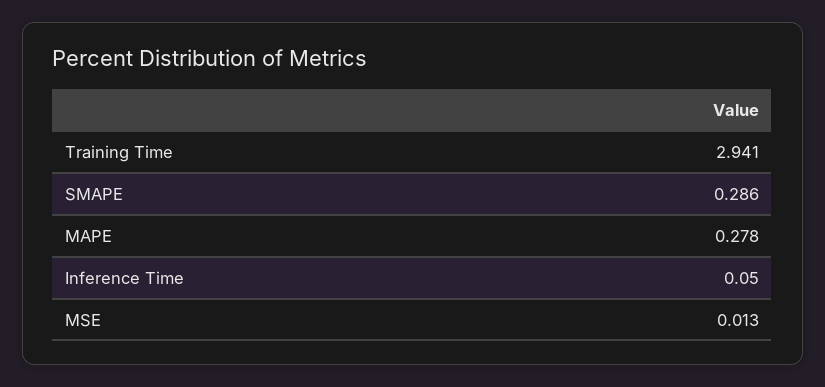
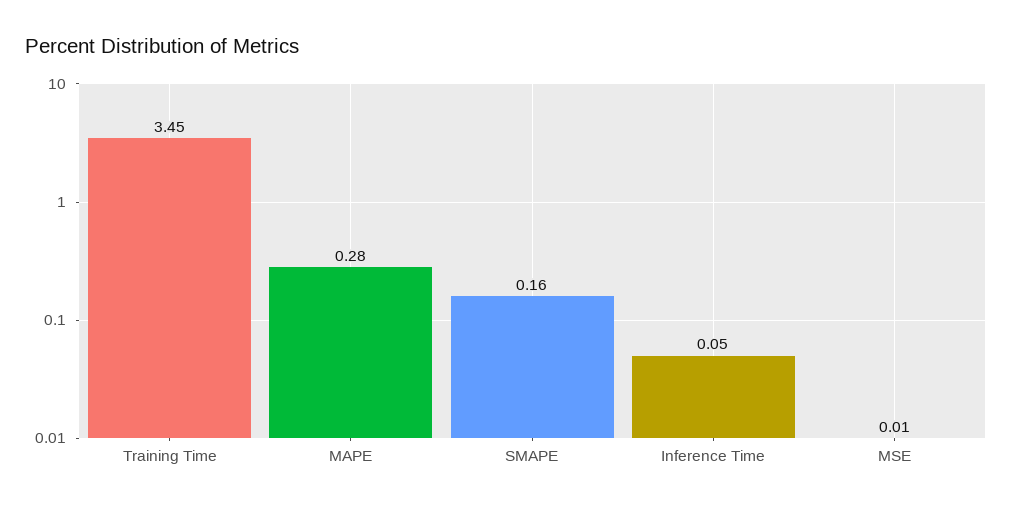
  {
-   "Training Time": 2.941,
+   "Training Time": 3.45,
-   "SMAPE": 0.286,
+   "SMAPE": 0.16,
    "MAPE": 0.278,
    "Inference Time": 0.05,
    "MSE": 0.013
  }

